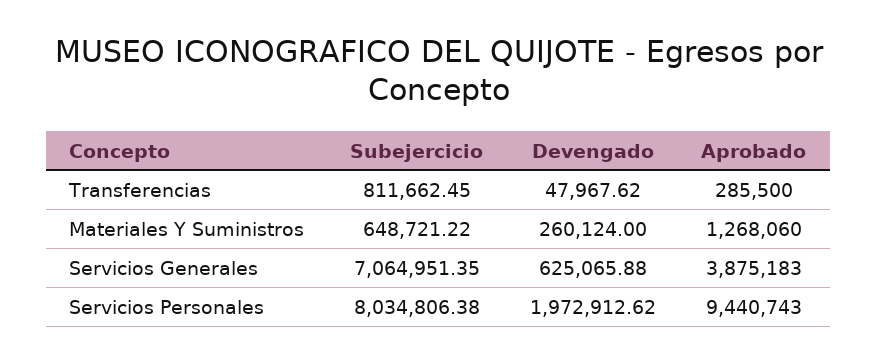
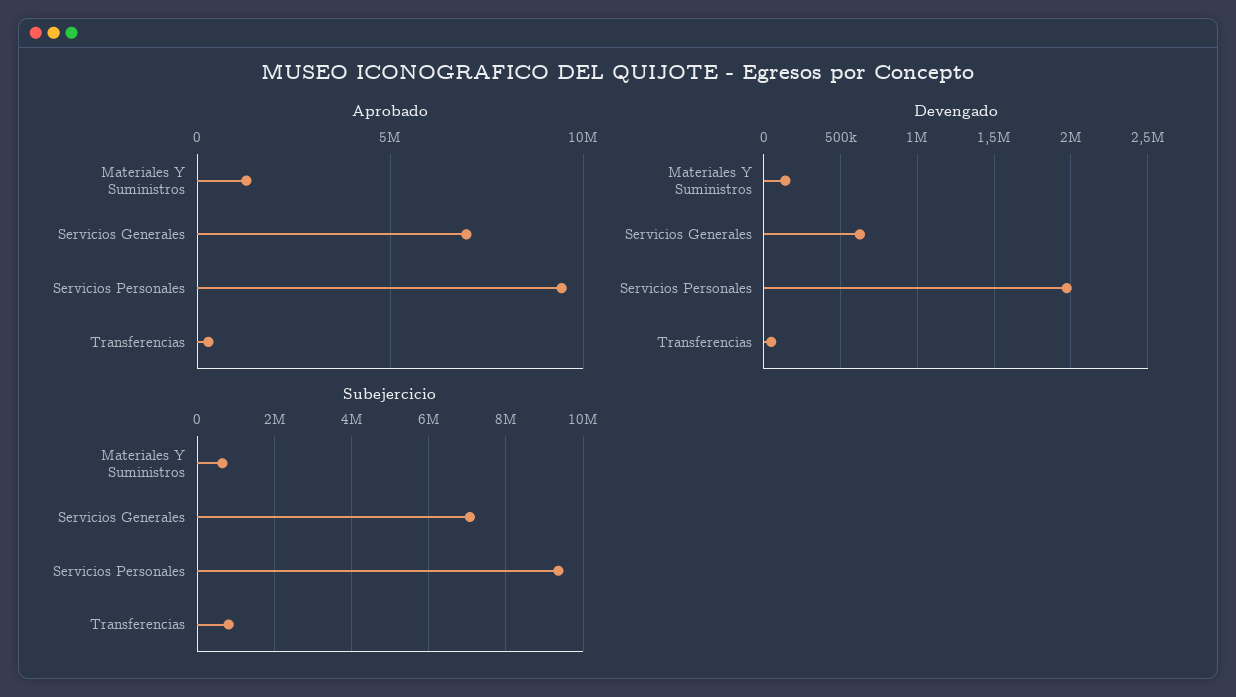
  {
    "Subejercicio": {
      "Transferencias": 811662.45,
      "Materiales Y Suministros": 648721.22,
      "Servicios Generales": 7064951.35,
-     "Servicios Personales": 8034806.38
+     "Servicios Personales": 9400000
    },
    "Devengado": {
      "Transferencias": 47967.62,
-     "Materiales Y Suministros": 260124,
+     "Materiales Y Suministros": 150000,
      "Servicios Generales": 625065.88,
      "Servicios Personales": 1972912.62
    },
    "Aprobado": {
      "Transferencias": 285500,
      "Materiales Y Suministros": 1268060,
-     "Servicios Generales": 3875183,
+     "Servicios Generales": 7000000,
      "Servicios Personales": 9440743
    }
  }

